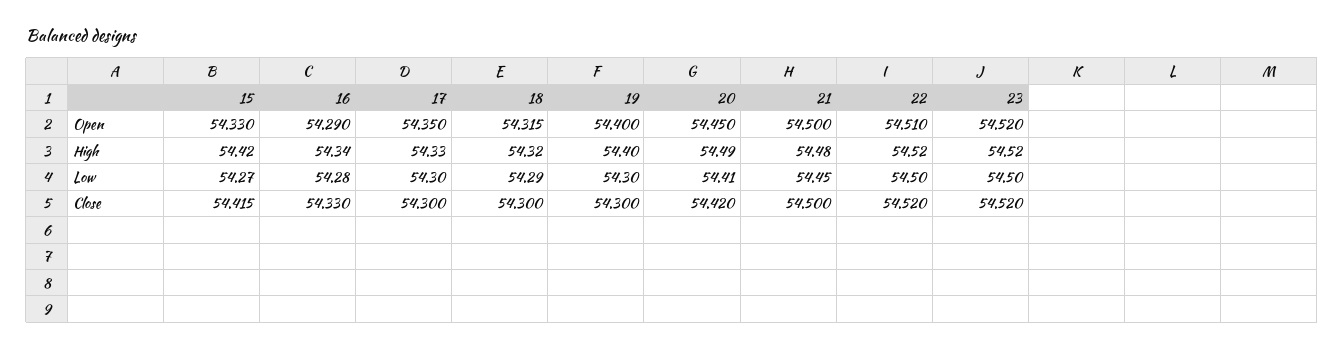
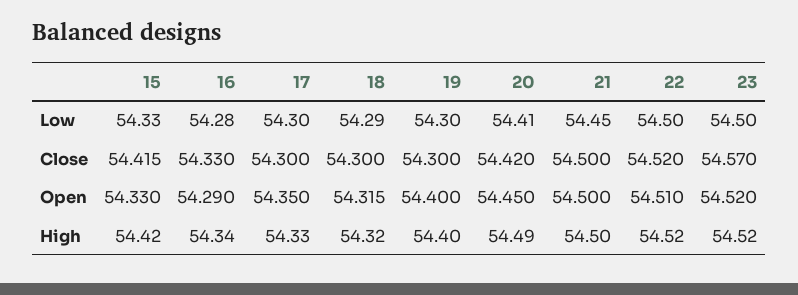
  {
    "15": {
      "Open": 54.33,
      "High": 54.42,
-     "Low": 54.27,
+     "Low": 54.33,
      "Close": 54.415
    },
    "16": {
      "Open": 54.29,
      "High": 54.34,
      "Low": 54.28,
      "Close": 54.33
    },
    "17": {
      "Open": 54.35,
      "High": 54.33,
      "Low": 54.3,
      "Close": 54.3
    },
    "18": {
      "Open": 54.315,
      "High": 54.32,
      "Low": 54.29,
      "Close": 54.3
    },
    "19": {
      "Open": 54.4,
      "High": 54.4,
      "Low": 54.3,
      "Close": 54.3
    },
    "20": {
      "Open": 54.45,
      "High": 54.49,
      "Low": 54.41,
      "Close": 54.42
    },
    "21": {
      "Open": 54.5,
-     "High": 54.48,
+     "High": 54.5,
      "Low": 54.45,
      "Close": 54.5
    },
    "22": {
      "Open": 54.51,
      "High": 54.52,
      "Low": 54.5,
      "Close": 54.52
    },
    "23": {
      "Open": 54.52,
      "High": 54.52,
      "Low": 54.5,
-     "Close": 54.52
+     "Close": 54.57
    }
  }

